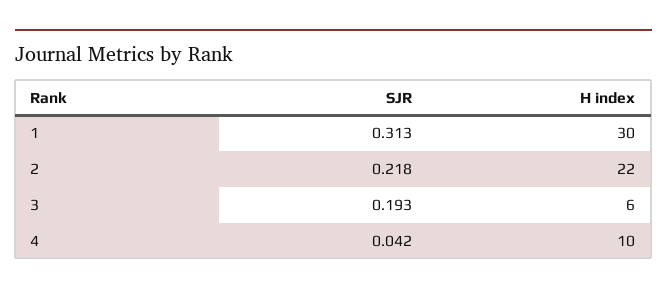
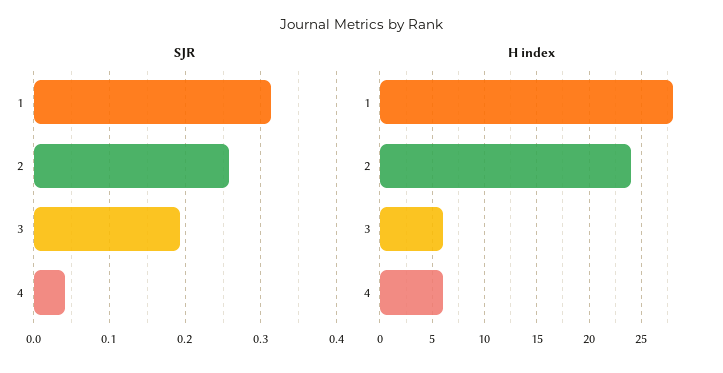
  {
    "SJR": {
      "1": 0.313,
-     "2": 0.218,
+     "2": 0.26,
      "3": 0.193,
      "4": 0.042
    },
    "H index": {
-     "1": 30,
+     "1": 28,
-     "2": 22,
+     "2": 24,
      "3": 6,
-     "4": 10
+     "4": 6
    }
  }

